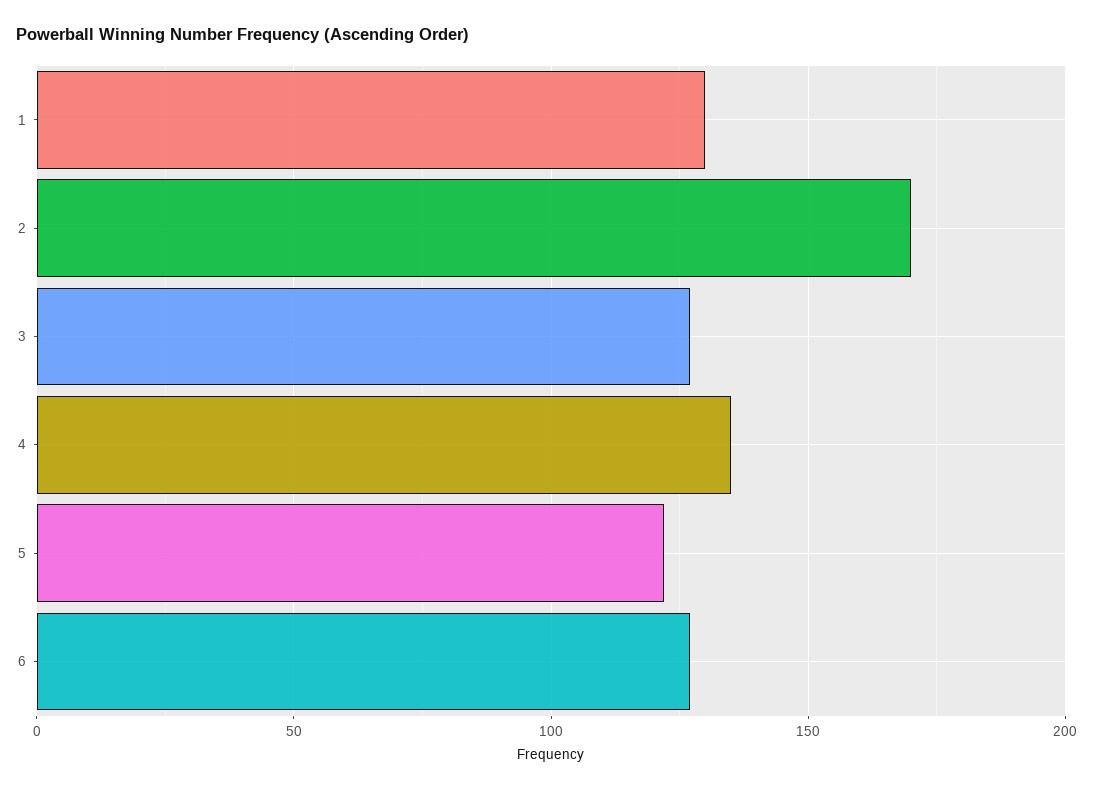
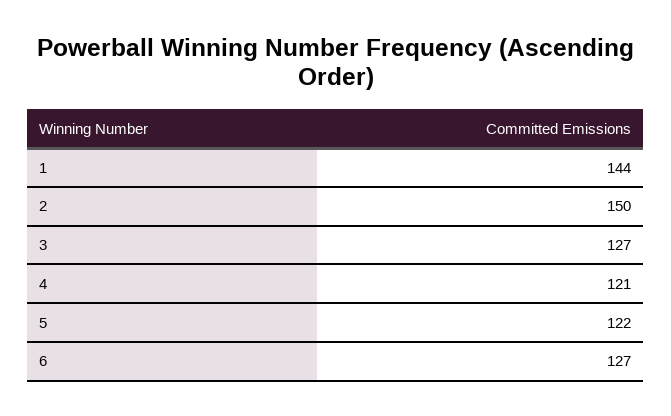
  {
-   "1": 130,
+   "1": 144,
-   "2": 170,
+   "2": 150,
    "3": 127,
-   "4": 135,
+   "4": 121,
    "5": 122,
    "6": 127
  }

